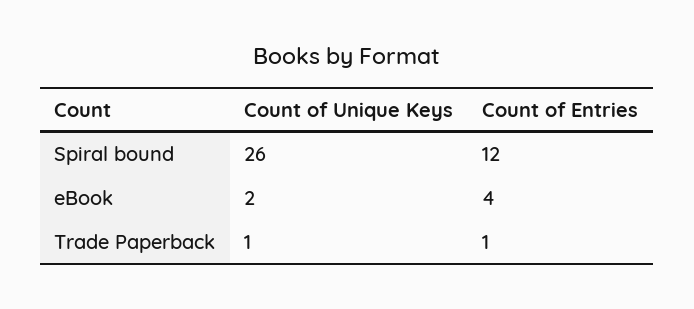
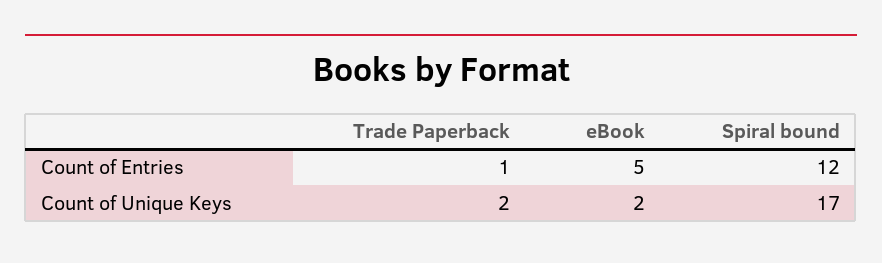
  {
    "Count of Unique Keys": {
-     "Spiral bound": 26,
+     "Spiral bound": 17,
      "eBook": 2,
-     "Trade Paperback": 1
+     "Trade Paperback": 2
    },
    "Count of Entries": {
      "Spiral bound": 12,
-     "eBook": 4,
+     "eBook": 5,
      "Trade Paperback": 1
    }
  }

